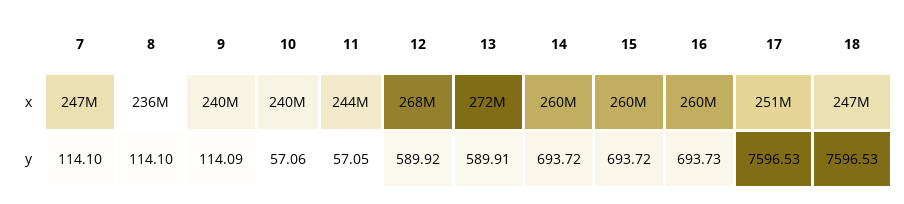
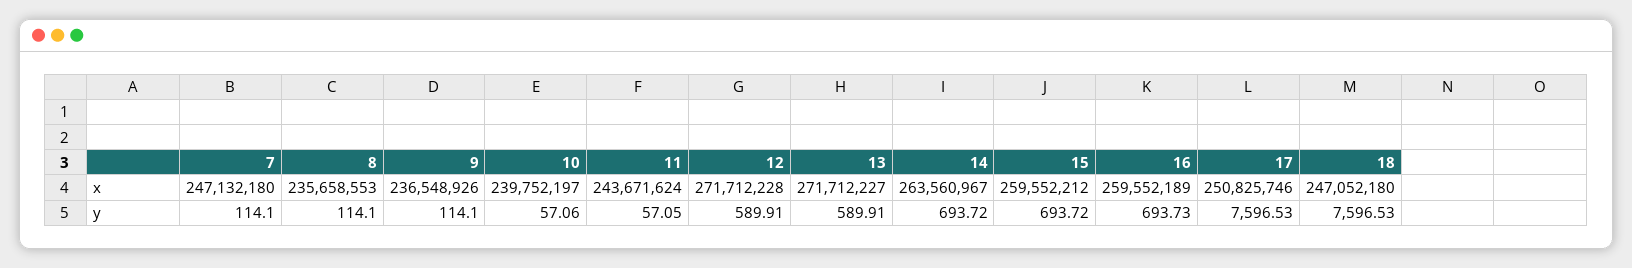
  {
    "7": {
      "x": 247132180,
      "y": 114.1
    },
    "8": {
      "x": 235658553,
      "y": 114.1
    },
    "9": {
-     "x": 240000000,
+     "x": 236548926,
-     "y": 114.09
+     "y": 114.1
    },
    "10": {
      "x": 239752197,
      "y": 57.06
    },
    "11": {
      "x": 243671624,
      "y": 57.05
    },
    "12": {
-     "x": 268000000,
+     "x": 271712228,
-     "y": 589.92
+     "y": 589.91
    },
    "13": {
      "x": 271712227,
      "y": 589.91
    },
    "14": {
-     "x": 260000000,
+     "x": 263560967,
      "y": 693.72
    },
    "15": {
      "x": 259552212,
      "y": 693.72
    },
    "16": {
      "x": 259552189,
      "y": 693.73
    },
    "17": {
      "x": 250825746,
      "y": 7596.53
    },
    "18": {
      "x": 247052180,
      "y": 7596.53
    }
  }

